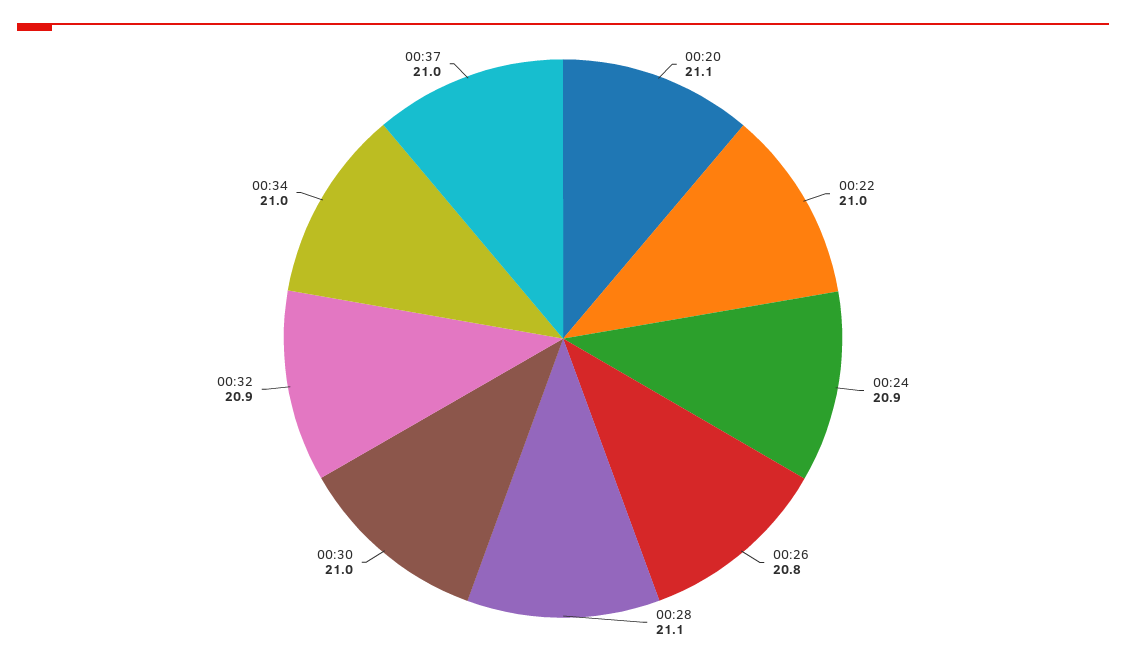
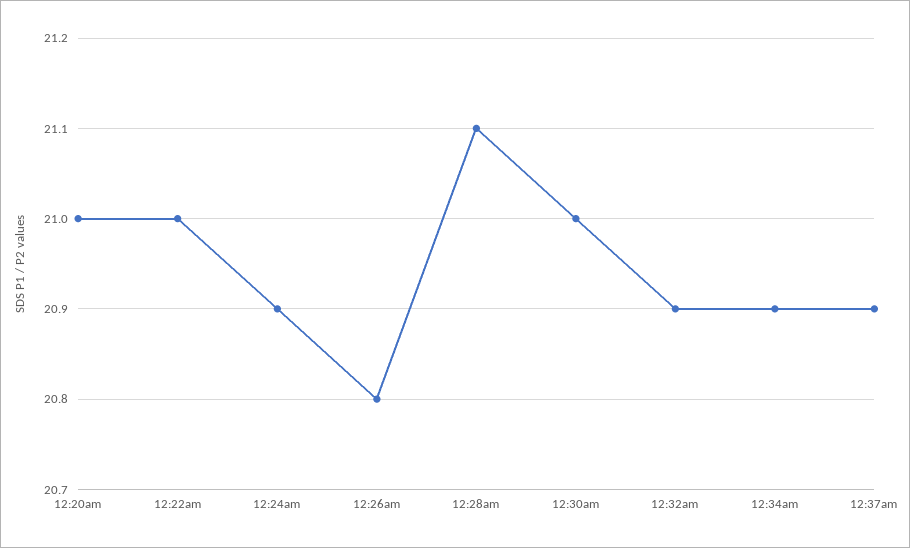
  {
-   "00:20": 21.1,
+   "00:20": 21,
    "00:22": 21,
    "00:24": 20.9,
    "00:26": 20.8,
    "00:28": 21.1,
    "00:30": 21,
    "00:32": 20.9,
-   "00:34": 21,
+   "00:34": 20.9,
-   "00:37": 21
+   "00:37": 20.9
  }

